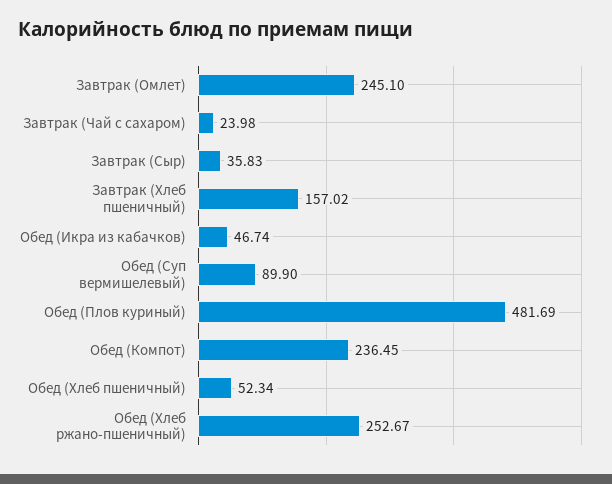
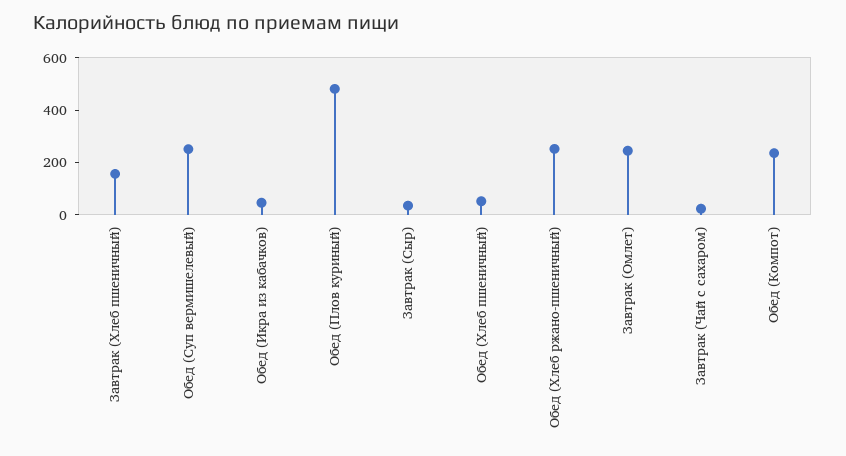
  {
    "Завтрак (Омлет)": 245.1,
    "Завтрак (Чай с сахаром)": 23.98,
    "Завтрак (Сыр)": 35.83,
    "Завтрак (Хлеб пшеничный)": 157.02,
    "Обед (Икра из кабачков)": 46.74,
-   "Обед (Суп вермишелевый)": 89.9,
+   "Обед (Суп вермишелевый)": 250,
    "Обед (Плов куриный)": 481.69,
    "Обед (Компот)": 236.45,
    "Обед (Хлеб пшеничный)": 52.34,
    "Обед (Хлеб ржано-пшеничный)": 252.67
  }

